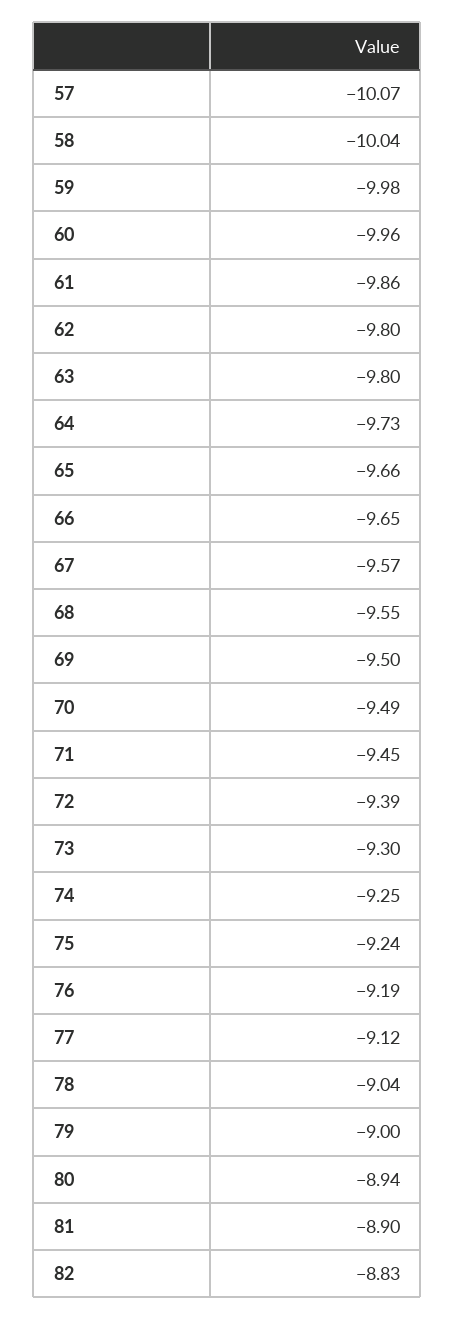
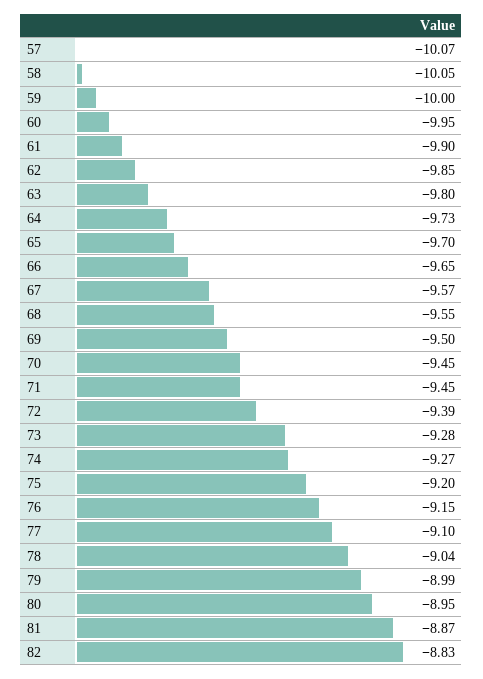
  {
    "57": -10.07,
-   "58": -10.04,
+   "58": -10.05,
-   "59": -9.98,
+   "59": -10,
-   "60": -9.96,
+   "60": -9.95,
-   "61": -9.86,
+   "61": -9.9,
-   "62": -9.8,
+   "62": -9.85,
    "63": -9.8,
    "64": -9.73,
-   "65": -9.66,
+   "65": -9.7,
    "66": -9.65,
    "67": -9.57,
    "68": -9.55,
    "69": -9.5,
-   "70": -9.49,
+   "70": -9.45,
    "71": -9.45,
    "72": -9.39,
-   "73": -9.3,
+   "73": -9.28,
-   "74": -9.25,
+   "74": -9.27,
-   "75": -9.24,
+   "75": -9.2,
-   "76": -9.19,
+   "76": -9.15,
-   "77": -9.12,
+   "77": -9.1,
    "78": -9.04,
-   "79": -9,
+   "79": -8.99,
-   "80": -8.94,
+   "80": -8.95,
-   "81": -8.9,
+   "81": -8.87,
    "82": -8.83
  }

